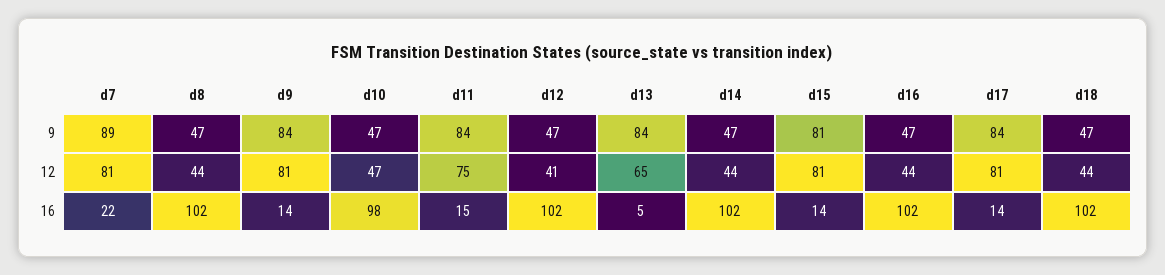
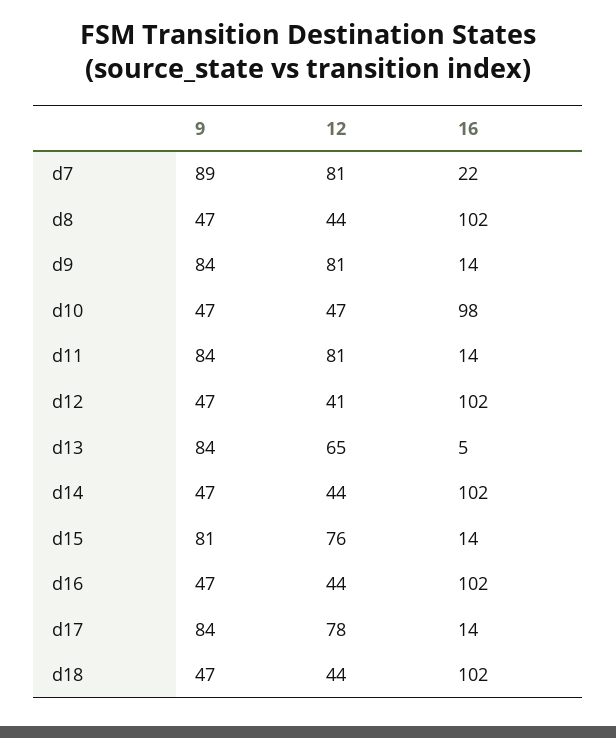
  {
    "d7": {
      "9": 89,
      "12": 81,
      "16": 22
    },
    "d8": {
      "9": 47,
      "12": 44,
      "16": 102
    },
    "d9": {
      "9": 84,
      "12": 81,
      "16": 14
    },
    "d10": {
      "9": 47,
      "12": 47,
      "16": 98
    },
    "d11": {
      "9": 84,
-     "12": 75,
+     "12": 81,
-     "16": 15
+     "16": 14
    },
    "d12": {
      "9": 47,
      "12": 41,
      "16": 102
    },
    "d13": {
      "9": 84,
      "12": 65,
      "16": 5
    },
    "d14": {
      "9": 47,
      "12": 44,
      "16": 102
    },
    "d15": {
      "9": 81,
-     "12": 81,
+     "12": 76,
      "16": 14
    },
    "d16": {
      "9": 47,
      "12": 44,
      "16": 102
    },
    "d17": {
      "9": 84,
-     "12": 81,
+     "12": 78,
      "16": 14
    },
    "d18": {
      "9": 47,
      "12": 44,
      "16": 102
    }
  }

